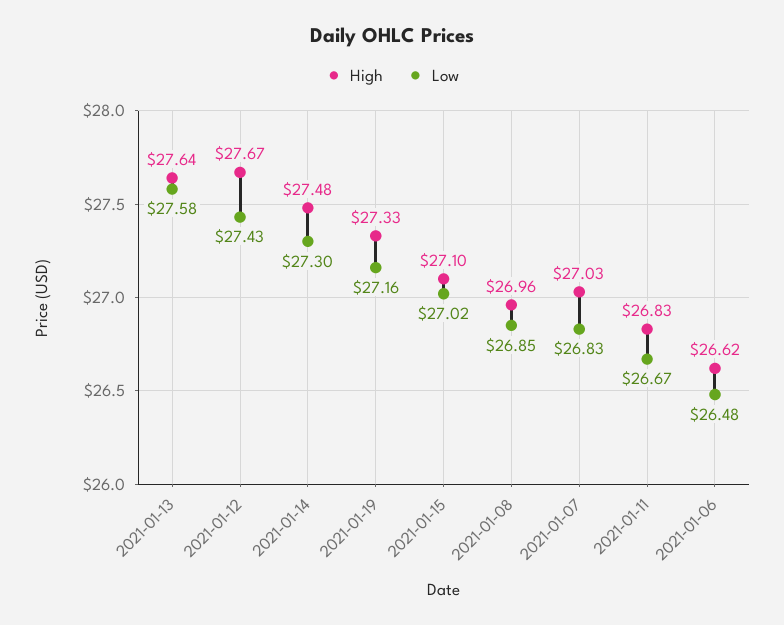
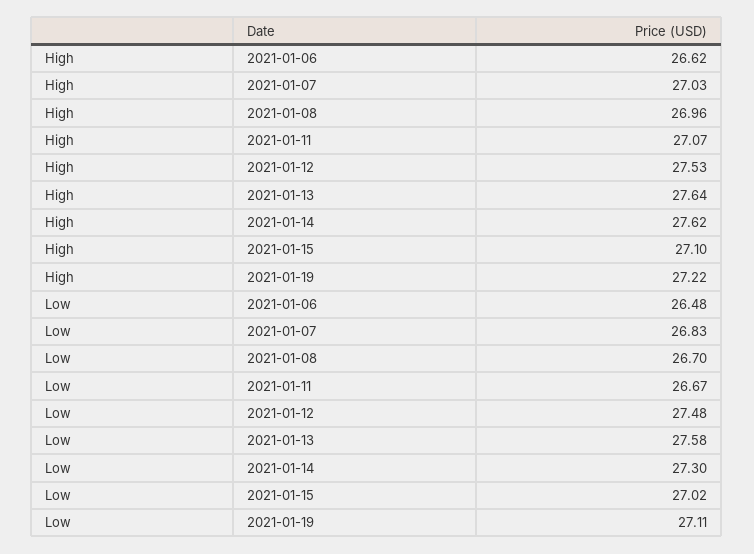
  {
    "High": {
      "2021-01-13": 27.64,
-     "2021-01-12": 27.67,
+     "2021-01-12": 27.53,
-     "2021-01-14": 27.48,
+     "2021-01-14": 27.62,
-     "2021-01-19": 27.33,
+     "2021-01-19": 27.22,
      "2021-01-15": 27.1,
      "2021-01-08": 26.96,
      "2021-01-07": 27.03,
-     "2021-01-11": 26.83,
+     "2021-01-11": 27.07,
      "2021-01-06": 26.62
    },
    "Low": {
      "2021-01-13": 27.58,
-     "2021-01-12": 27.43,
+     "2021-01-12": 27.48,
      "2021-01-14": 27.3,
-     "2021-01-19": 27.16,
+     "2021-01-19": 27.11,
      "2021-01-15": 27.02,
-     "2021-01-08": 26.85,
+     "2021-01-08": 26.7,
      "2021-01-07": 26.83,
      "2021-01-11": 26.67,
      "2021-01-06": 26.48
    }
  }

